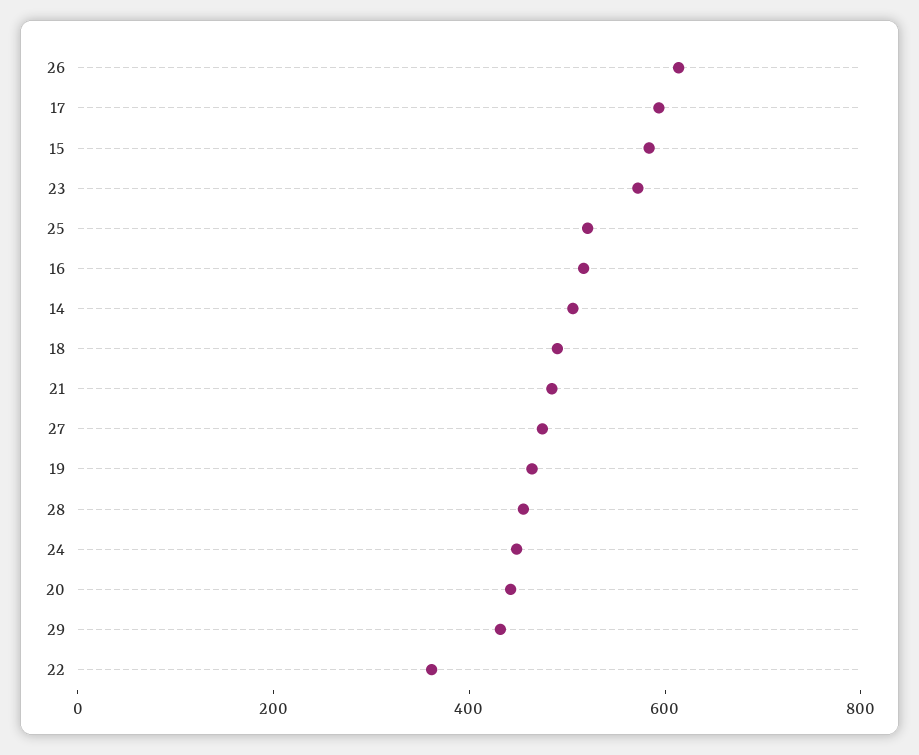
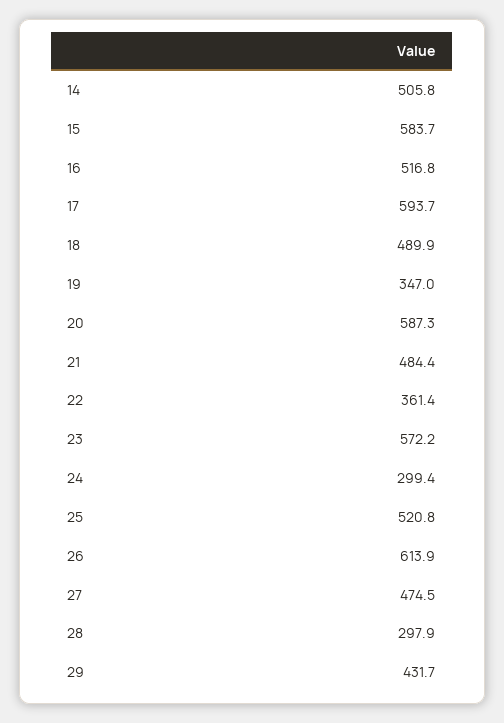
  {
    "26": 613.9,
    "17": 593.7,
    "15": 583.7,
    "23": 572.2,
    "25": 520.8,
    "16": 516.8,
    "14": 505.8,
    "18": 489.9,
    "21": 484.4,
    "27": 474.5,
-   "19": 450,
+   "19": 347,
-   "28": 450,
+   "28": 297.9,
-   "24": 450,
+   "24": 299.4,
-   "20": 450,
+   "20": 587.3,
    "29": 431.7,
    "22": 361.4
  }

